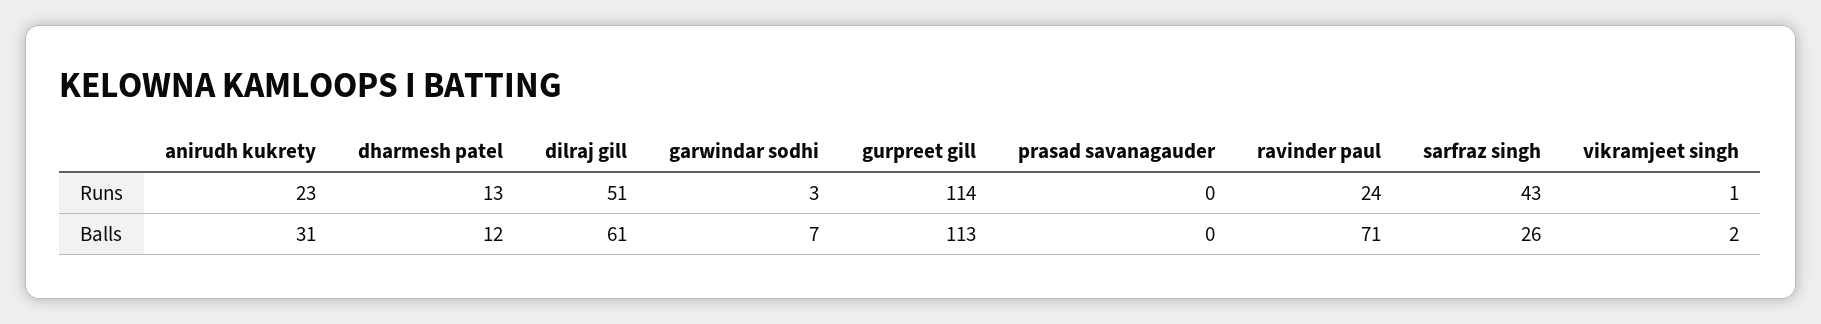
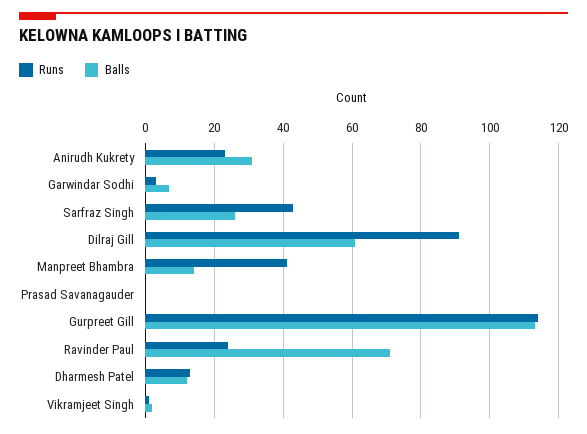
  {
    "Runs": {
      "anirudh kukrety": 23,
      "dharmesh patel": 13,
-     "dilraj gill": 51,
+     "dilraj gill": 90,
      "garwindar sodhi": 3,
      "gurpreet gill": 114,
      "prasad savanagauder": 0,
      "ravinder paul": 24,
      "sarfraz singh": 43,
-     "vikramjeet singh": 1
+     "vikramjeet singh": 1,
+     "Manpreet Bhambra": 40
    },
    "Balls": {
      "anirudh kukrety": 31,
      "dharmesh patel": 12,
      "dilraj gill": 61,
      "garwindar sodhi": 7,
      "gurpreet gill": 113,
      "prasad savanagauder": 0,
      "ravinder paul": 71,
      "sarfraz singh": 26,
-     "vikramjeet singh": 2
+     "vikramjeet singh": 2,
+     "Manpreet Bhambra": 15
    }
  }

